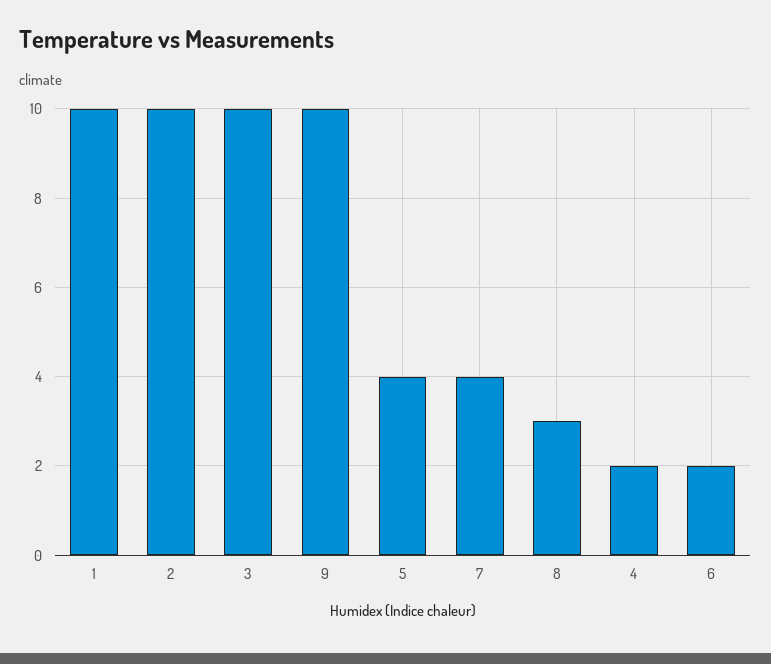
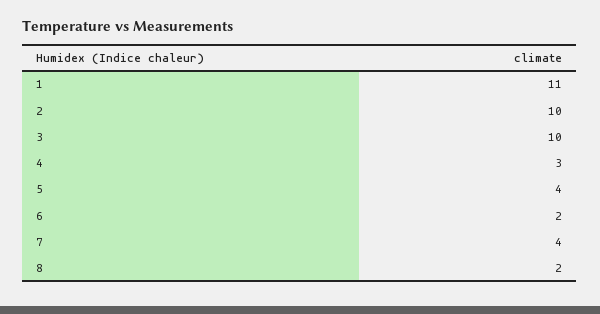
  {
-   "1": 10,
+   "1": 11,
    "2": 10,
    "3": 10,
-   "9": 10,
    "5": 4,
    "7": 4,
-   "8": 3,
+   "8": 2,
-   "4": 2,
+   "4": 3,
    "6": 2
  }

